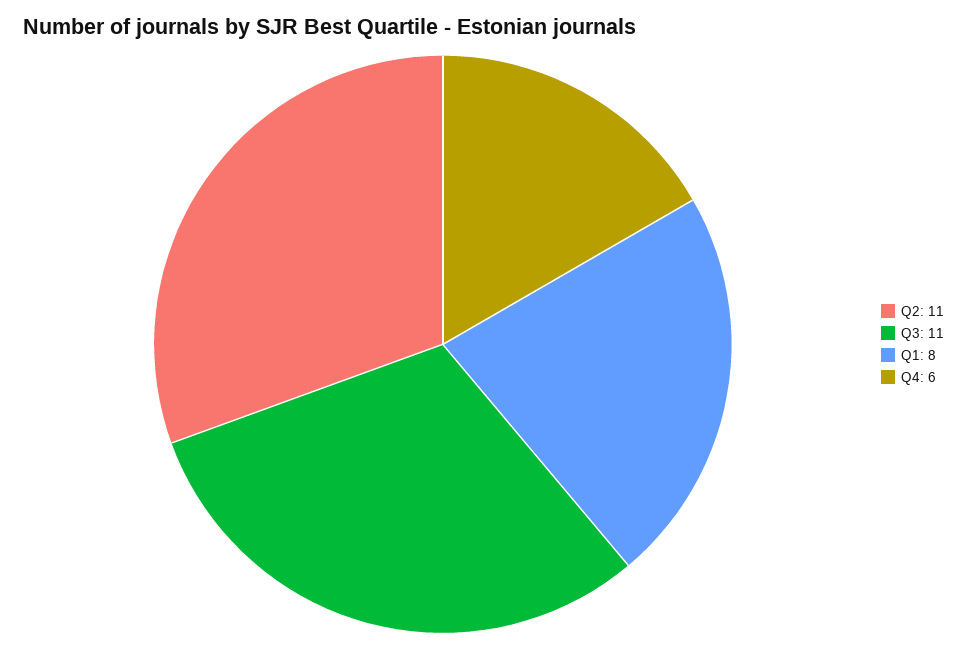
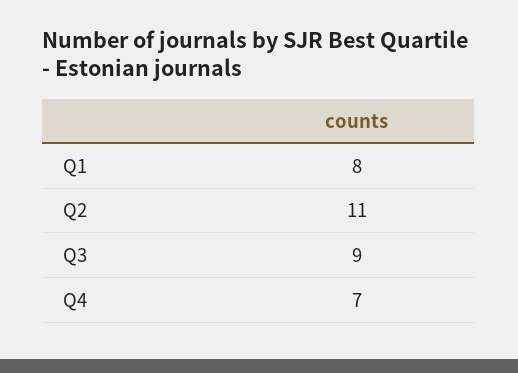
  {
    "Q2": 11,
-   "Q3": 11,
+   "Q3": 9,
    "Q1": 8,
-   "Q4": 6
+   "Q4": 7
  }

